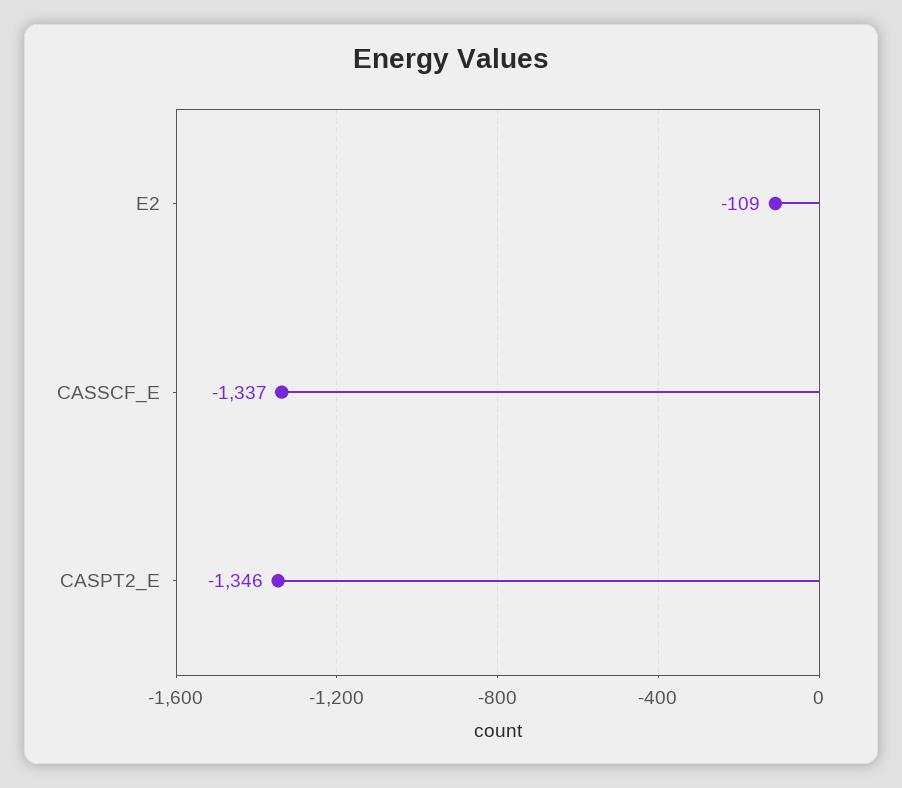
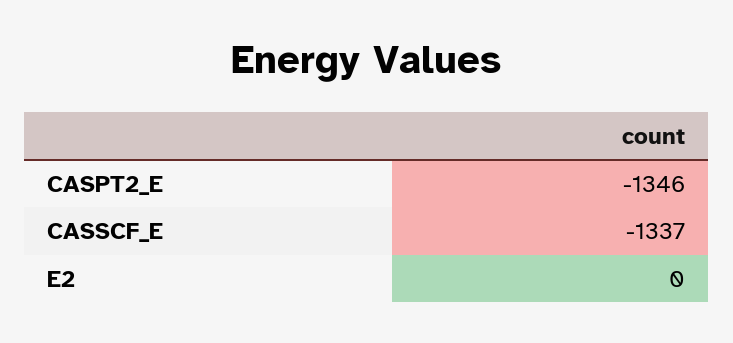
  {
-   "E2": -109,
+   "E2": 0,
    "CASSCF_E": -1337,
    "CASPT2_E": -1346
  }

